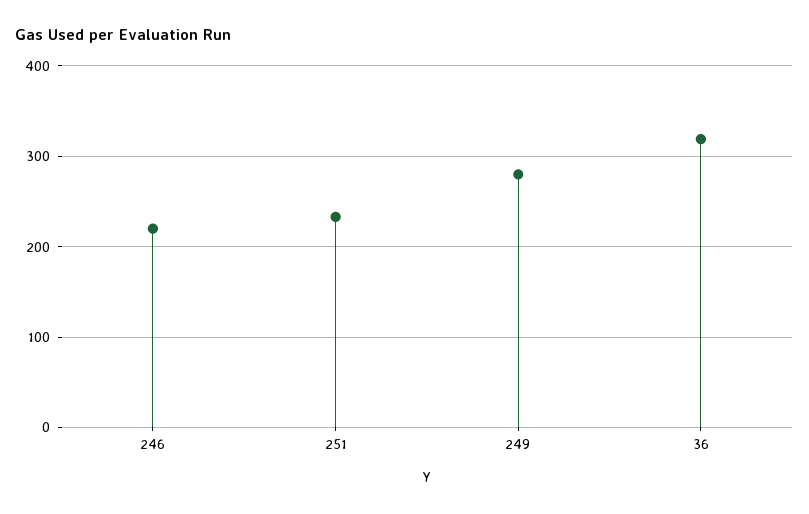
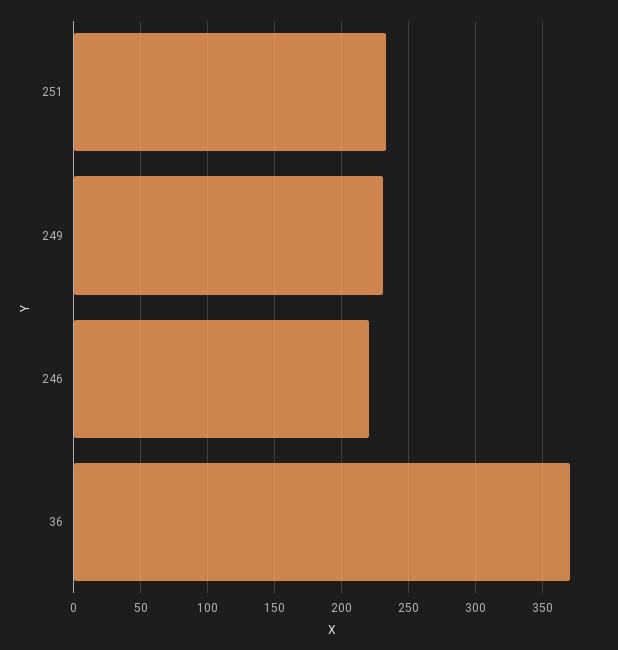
  {
    "246": 220,
    "251": 235,
-   "249": 280,
+   "249": 230,
-   "36": 320
+   "36": 370
  }

